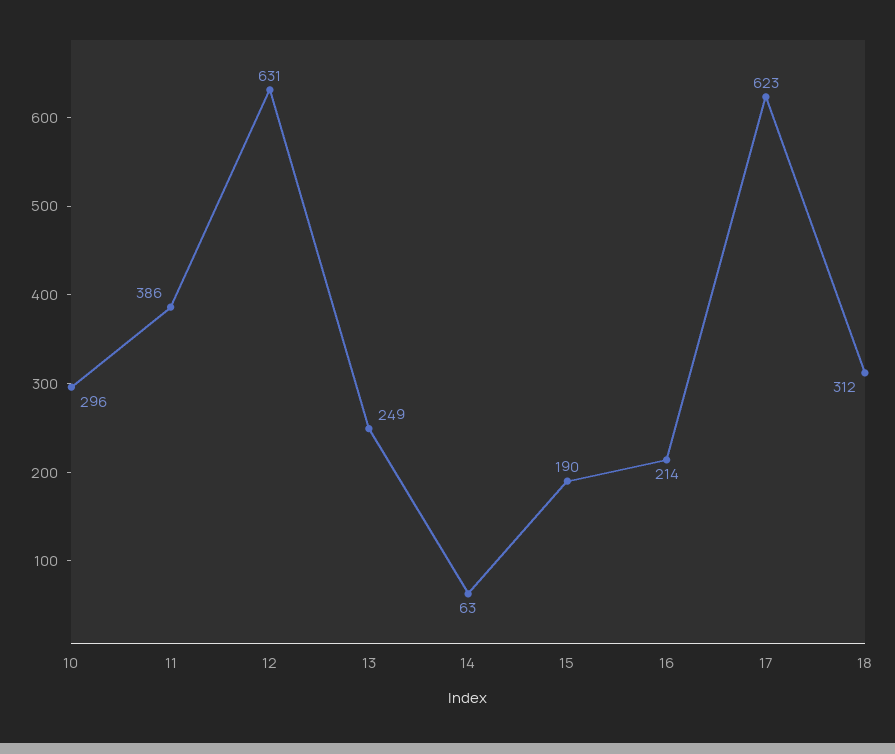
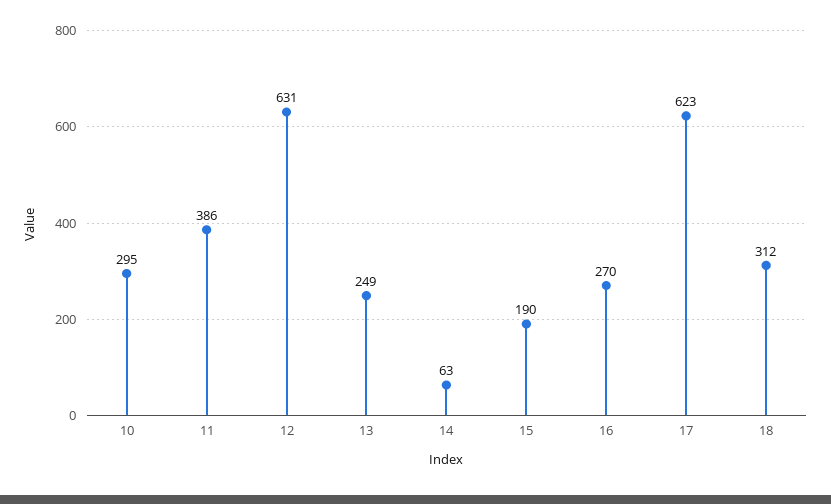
  {
-   "10": 296,
+   "10": 295,
    "11": 386,
    "12": 631,
    "13": 249,
    "14": 63,
    "15": 190,
-   "16": 214,
+   "16": 270,
    "17": 623,
    "18": 312
  }

